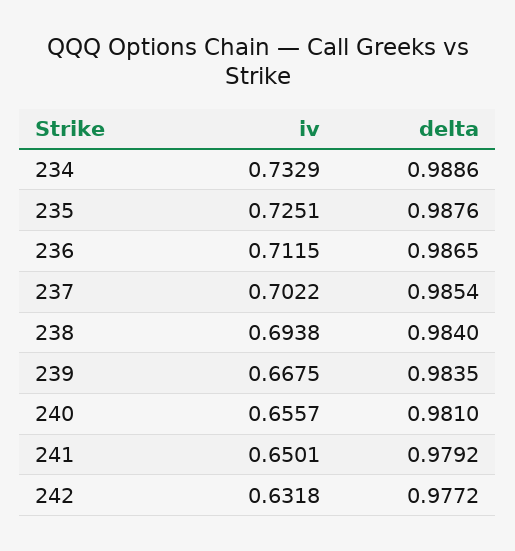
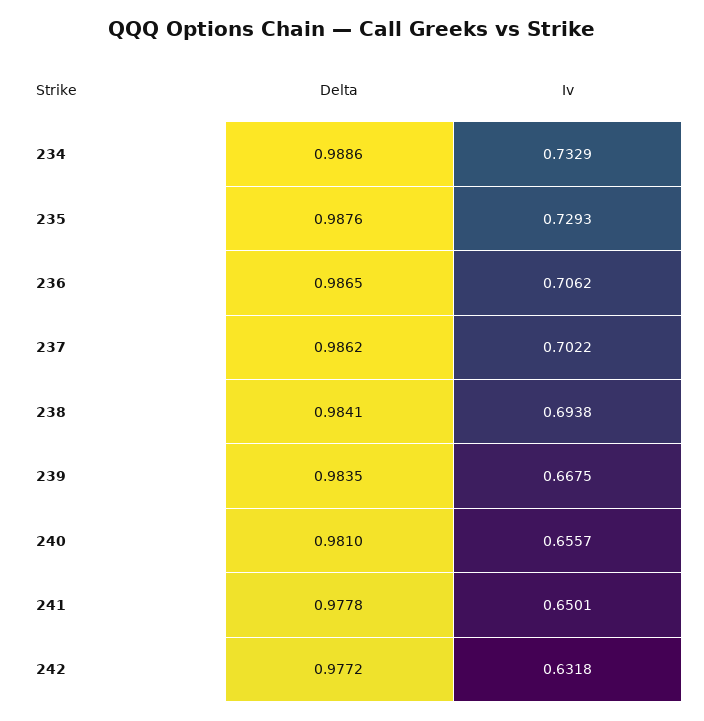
  {
    "iv": {
      "234": 0.7329,
-     "235": 0.7251,
+     "235": 0.7293,
-     "236": 0.7115,
+     "236": 0.7062,
      "237": 0.7022,
      "238": 0.6938,
      "239": 0.6675,
      "240": 0.6557,
      "241": 0.6501,
      "242": 0.6318
    },
    "delta": {
      "234": 0.9886,
      "235": 0.9876,
      "236": 0.9865,
-     "237": 0.9854,
+     "237": 0.9862,
-     "238": 0.984,
+     "238": 0.9841,
      "239": 0.9835,
      "240": 0.981,
-     "241": 0.9792,
+     "241": 0.9778,
      "242": 0.9772
    }
  }

